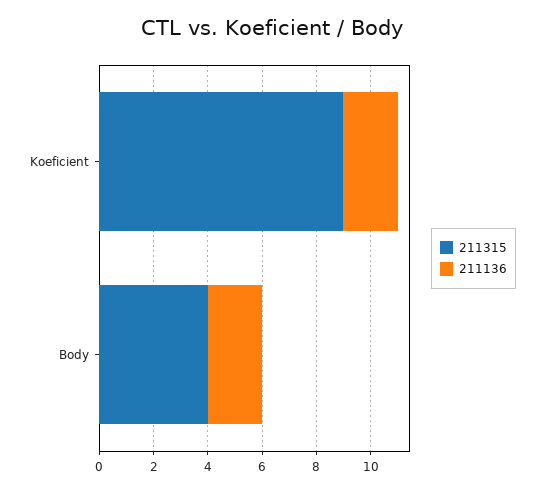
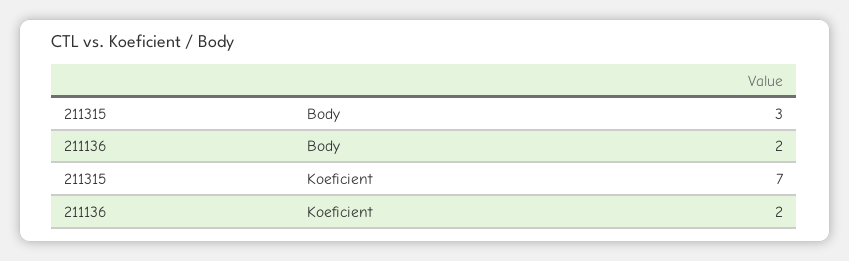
  {
    "211315": {
-     "Koeficient": 9,
+     "Koeficient": 7,
-     "Body": 4
+     "Body": 3
    },
    "211136": {
      "Koeficient": 2,
      "Body": 2
    }
  }

